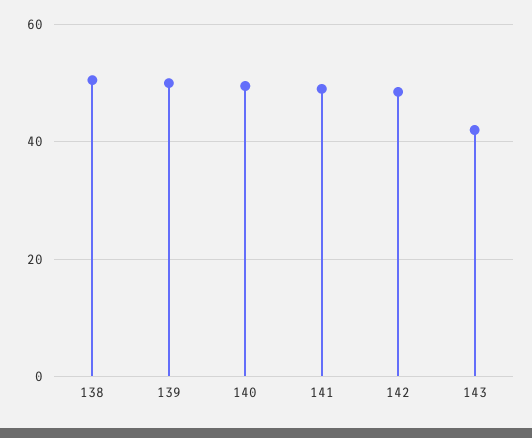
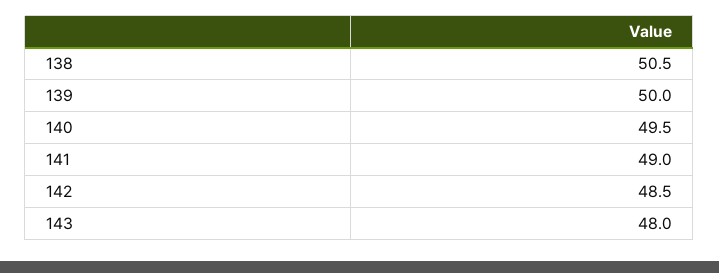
  {
    "138": 50.5,
    "139": 50,
    "140": 49.5,
    "141": 49,
    "142": 48.5,
-   "143": 42
+   "143": 48
  }

